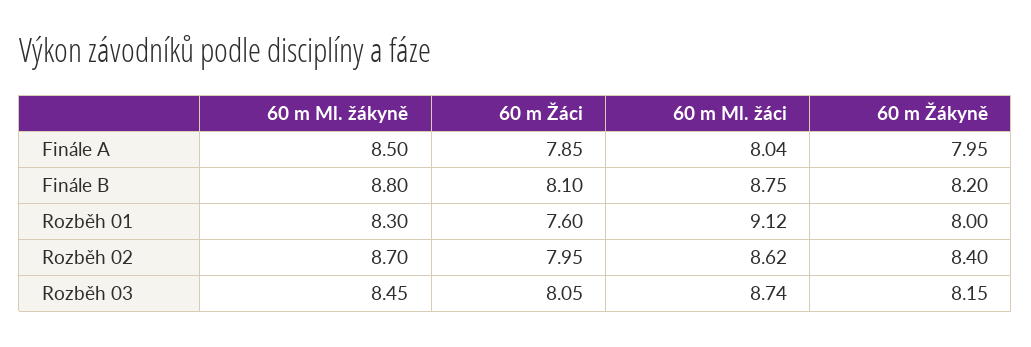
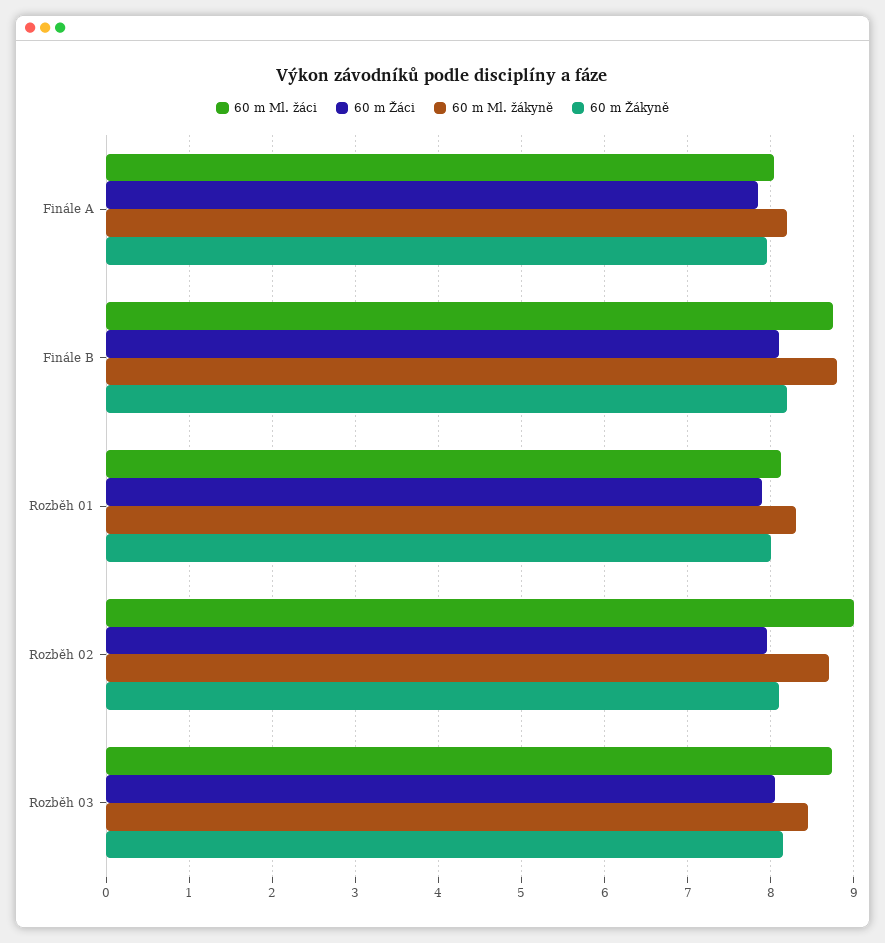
  {
    "60 m Ml. žákyně": {
-     "Finále A": 8.5,
+     "Finále A": 8.2,
      "Finále B": 8.8,
      "Rozběh 01": 8.3,
      "Rozběh 02": 8.7,
      "Rozběh 03": 8.45
    },
    "60 m Žáci": {
      "Finále A": 7.85,
      "Finále B": 8.1,
-     "Rozběh 01": 7.6,
+     "Rozběh 01": 7.9,
      "Rozběh 02": 7.95,
      "Rozběh 03": 8.05
    },
    "60 m Ml. žáci": {
      "Finále A": 8.04,
      "Finále B": 8.75,
-     "Rozběh 01": 9.12,
+     "Rozběh 01": 8.1,
-     "Rozběh 02": 8.62,
+     "Rozběh 02": 9,
      "Rozběh 03": 8.74
    },
    "60 m Žákyně": {
      "Finále A": 7.95,
      "Finále B": 8.2,
      "Rozběh 01": 8,
-     "Rozběh 02": 8.4,
+     "Rozběh 02": 8.1,
      "Rozběh 03": 8.15
    }
  }

